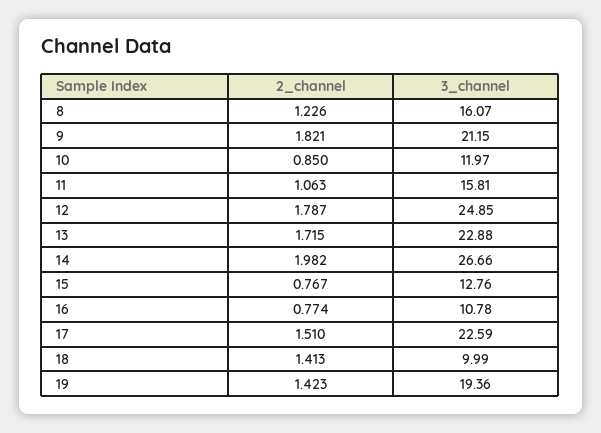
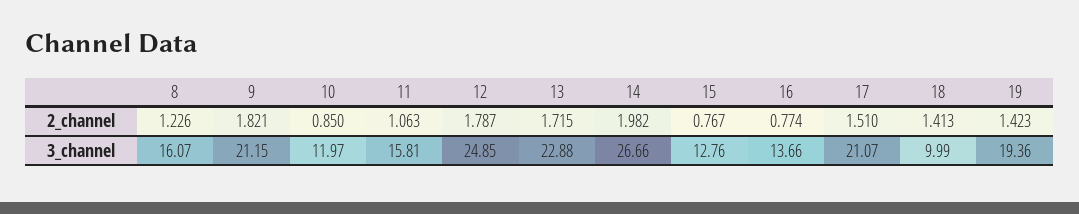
  {
    "2_channel": {
      "8": 1.226,
      "9": 1.821,
      "10": 0.85,
      "11": 1.063,
      "12": 1.787,
      "13": 1.715,
      "14": 1.982,
      "15": 0.767,
      "16": 0.774,
      "17": 1.51,
      "18": 1.413,
      "19": 1.423
    },
    "3_channel": {
      "8": 16.07,
      "9": 21.15,
      "10": 11.97,
      "11": 15.81,
      "12": 24.85,
      "13": 22.88,
      "14": 26.66,
      "15": 12.76,
-     "16": 10.78,
+     "16": 13.66,
-     "17": 22.59,
+     "17": 21.07,
      "18": 9.99,
      "19": 19.36
    }
  }

